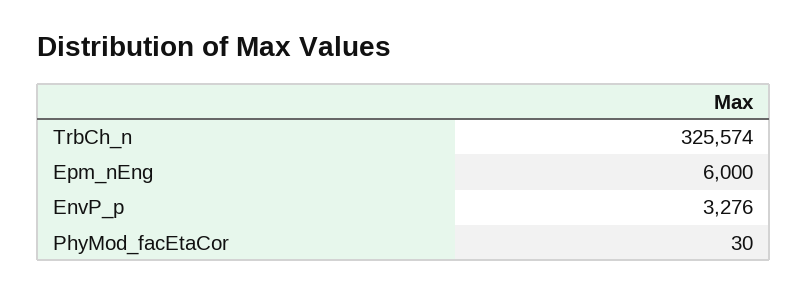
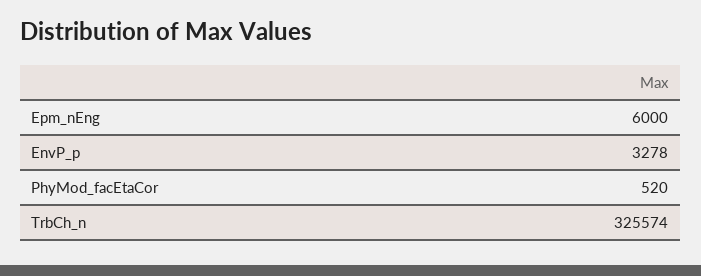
  {
    "TrbCh_n": 325574,
    "Epm_nEng": 6000,
-   "EnvP_p": 3276,
+   "EnvP_p": 3278,
-   "PhyMod_facEtaCor": 30
+   "PhyMod_facEtaCor": 520
  }

